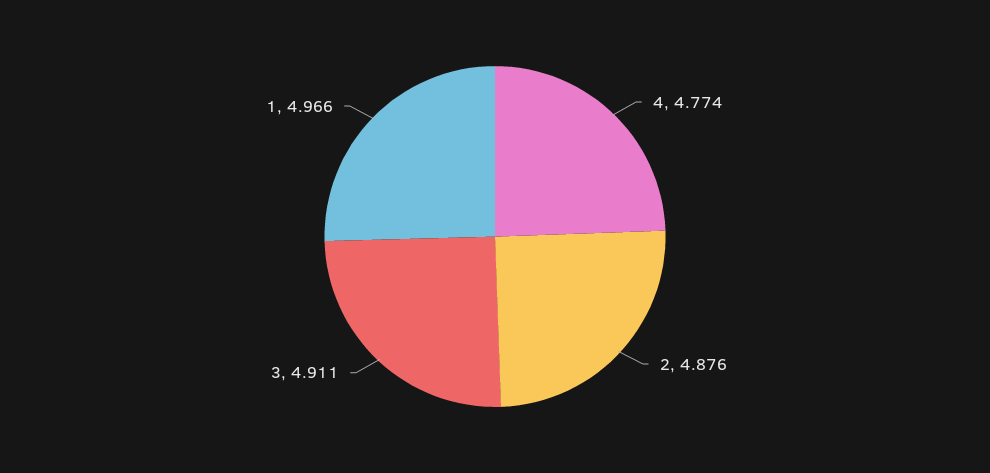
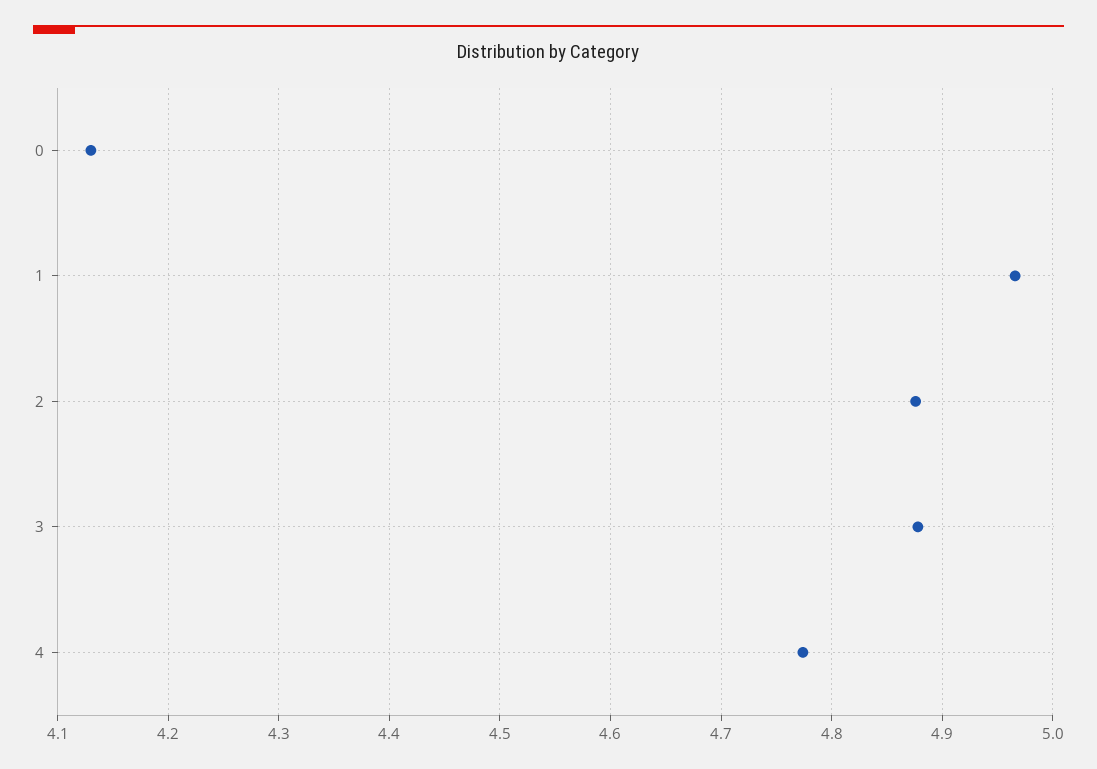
  {
    "4": 4.774,
    "2": 4.876,
-   "3": 4.911,
+   "3": 4.88,
-   "1": 4.966
+   "1": 4.966,
+   "0": 4.13
  }

